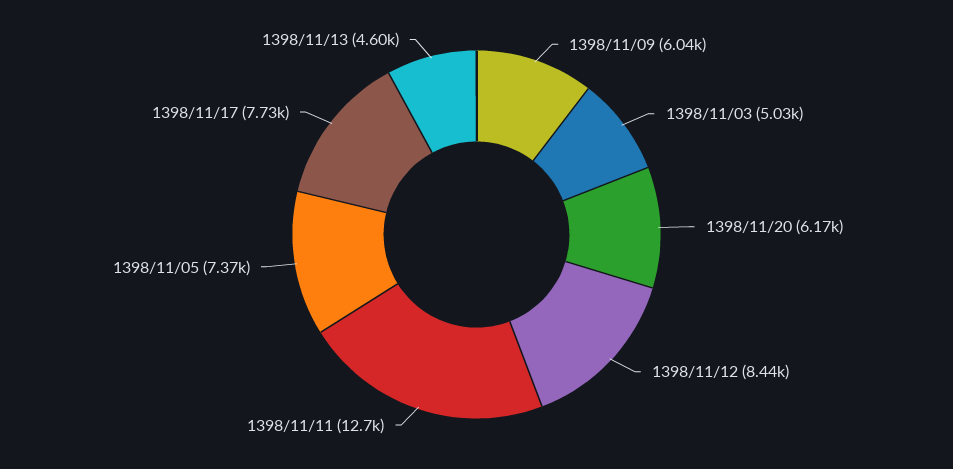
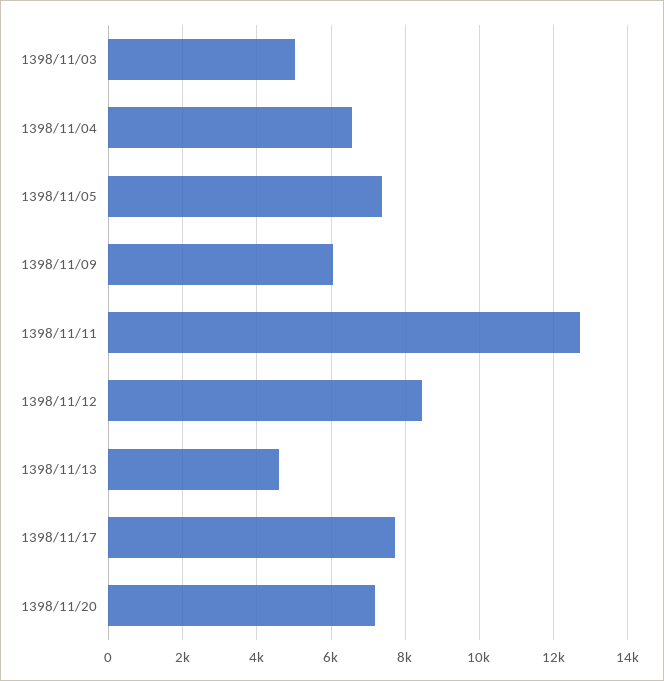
  {
    "1398/11/09": 6040,
    "1398/11/03": 5030,
-   "1398/11/20": 6170,
+   "1398/11/20": 7200,
    "1398/11/12": 8440,
    "1398/11/11": 12700,
    "1398/11/05": 7370,
    "1398/11/17": 7730,
-   "1398/11/13": 4600
+   "1398/11/13": 4600,
+   "1398/11/04": 6600
  }

